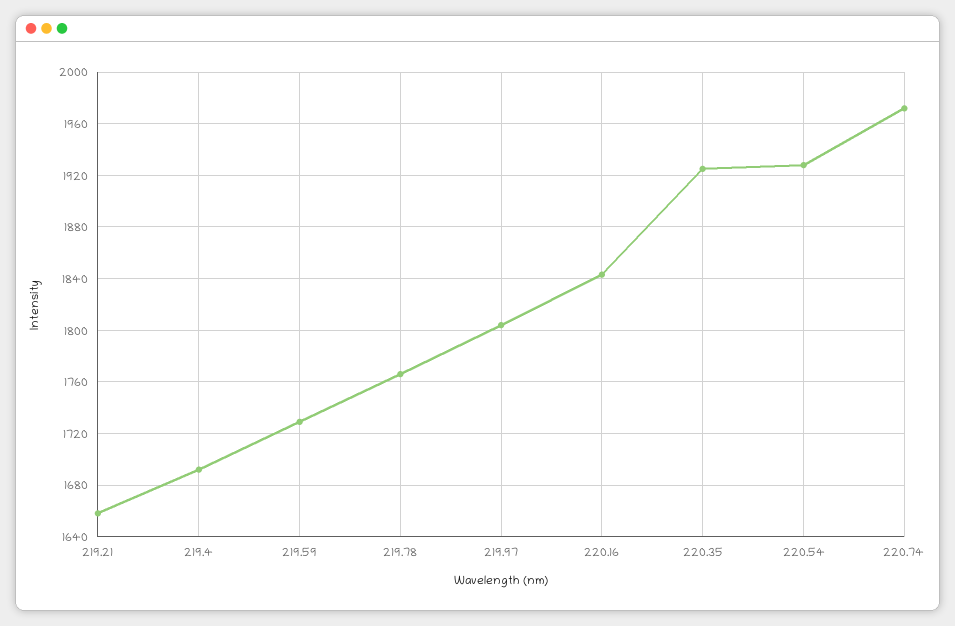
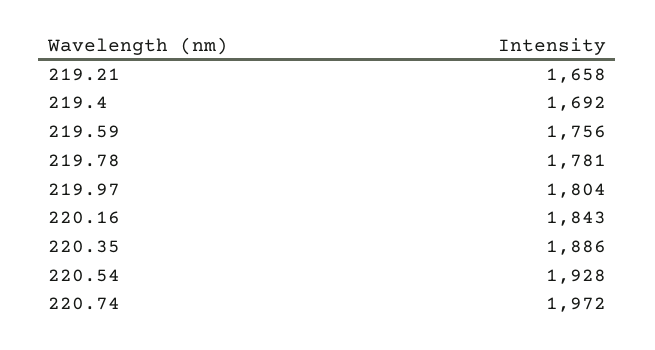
  {
    "219.21": 1658,
    "219.4": 1692,
-   "219.59": 1730,
+   "219.59": 1756,
-   "219.78": 1765,
+   "219.78": 1781,
    "219.97": 1804,
    "220.16": 1843,
-   "220.35": 1925,
+   "220.35": 1886,
    "220.54": 1928,
    "220.74": 1972
  }

